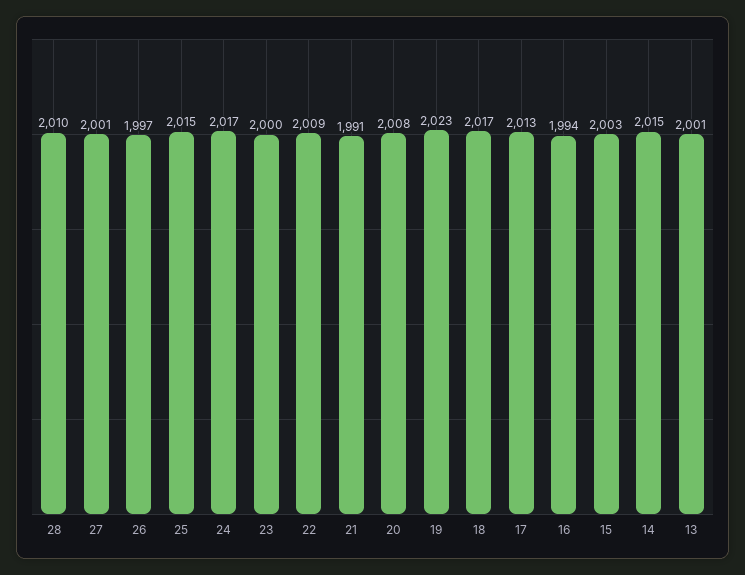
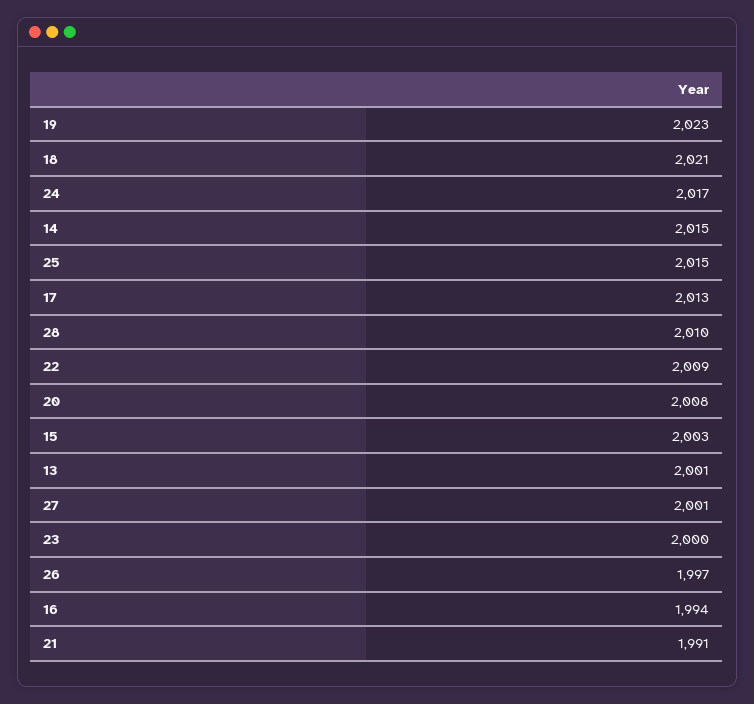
  {
    "28": 2010,
    "27": 2001,
    "26": 1997,
    "25": 2015,
    "24": 2017,
    "23": 2000,
    "22": 2009,
    "21": 1991,
    "20": 2008,
    "19": 2023,
-   "18": 2017,
+   "18": 2021,
    "17": 2013,
    "16": 1994,
    "15": 2003,
    "14": 2015,
    "13": 2001
  }

